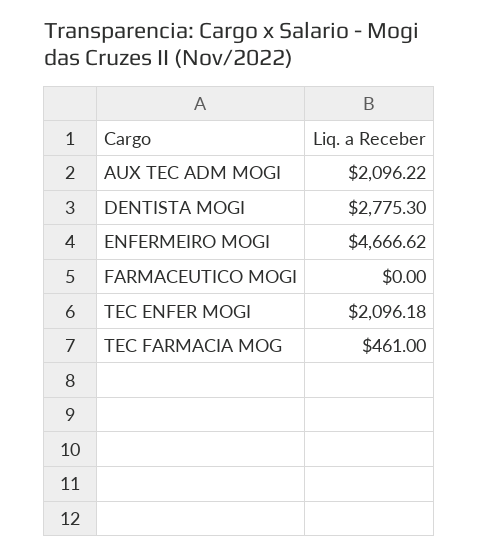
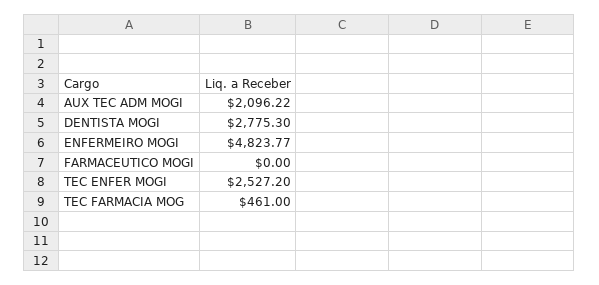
  {
    "AUX TEC ADM MOGI": 2096.22,
    "DENTISTA MOGI": 2775.3,
-   "ENFERMEIRO MOGI": 4666.62,
+   "ENFERMEIRO MOGI": 4823.77,
    "FARMACEUTICO MOGI": 0,
-   "TEC ENFER MOGI": 2096.18,
+   "TEC ENFER MOGI": 2527.2,
    "TEC FARMACIA MOG": 461
  }

